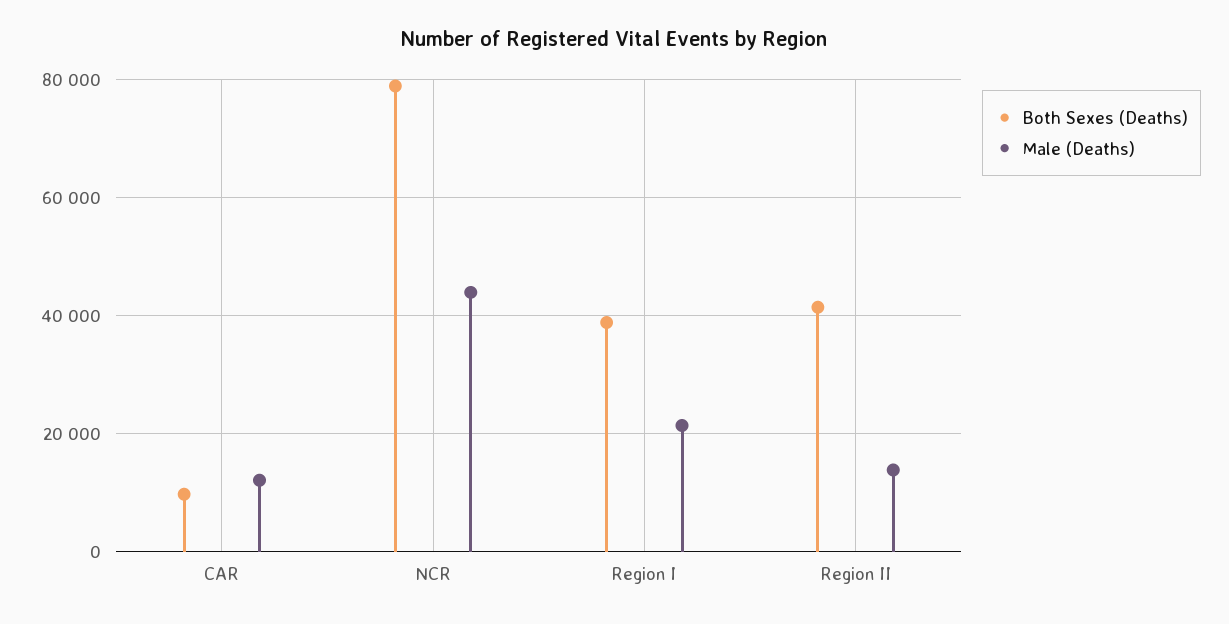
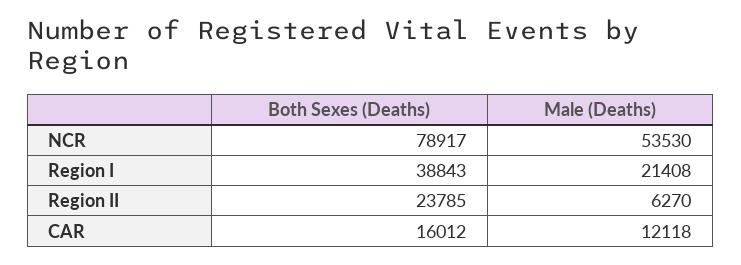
  {
    "Both Sexes (Deaths)": {
-     "CAR": 10000,
+     "CAR": 16012,
      "NCR": 78917,
      "Region I": 38843,
-     "Region II": 42000
+     "Region II": 23785
    },
    "Male (Deaths)": {
      "CAR": 12118,
-     "NCR": 44000,
+     "NCR": 53530,
      "Region I": 21408,
-     "Region II": 14000
+     "Region II": 6270
    }
  }

